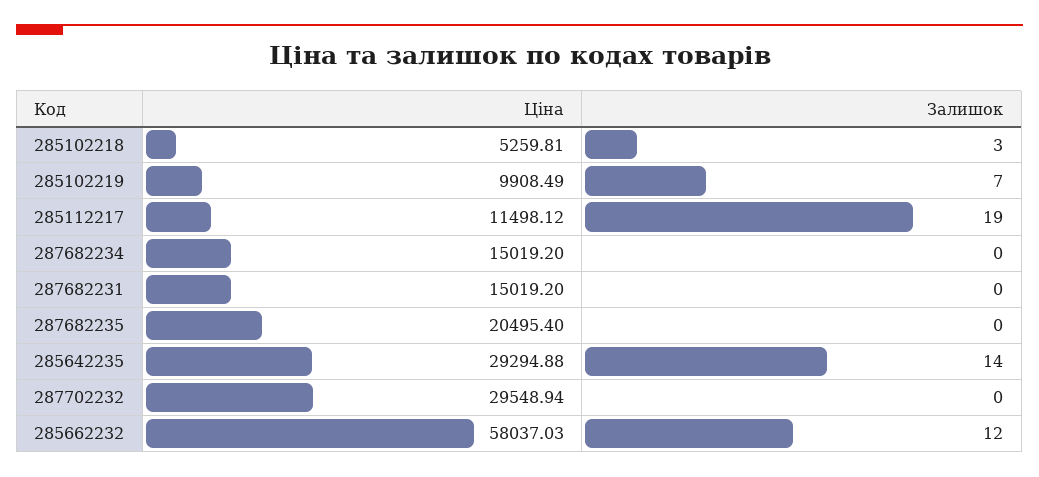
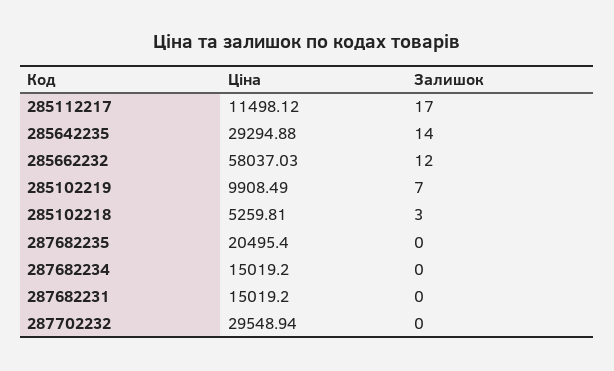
  {
    "Ціна": {
      "285102218": 5259.81,
      "285102219": 9908.49,
      "285112217": 11498.12,
      "287682234": 15019.2,
      "287682231": 15019.2,
      "287682235": 20495.4,
      "285642235": 29294.88,
      "287702232": 29548.94,
      "285662232": 58037.03
    },
    "Залишок": {
      "285102218": 3,
      "285102219": 7,
-     "285112217": 19,
+     "285112217": 17,
      "287682234": 0,
      "287682231": 0,
      "287682235": 0,
      "285642235": 14,
      "287702232": 0,
      "285662232": 12
    }
  }

